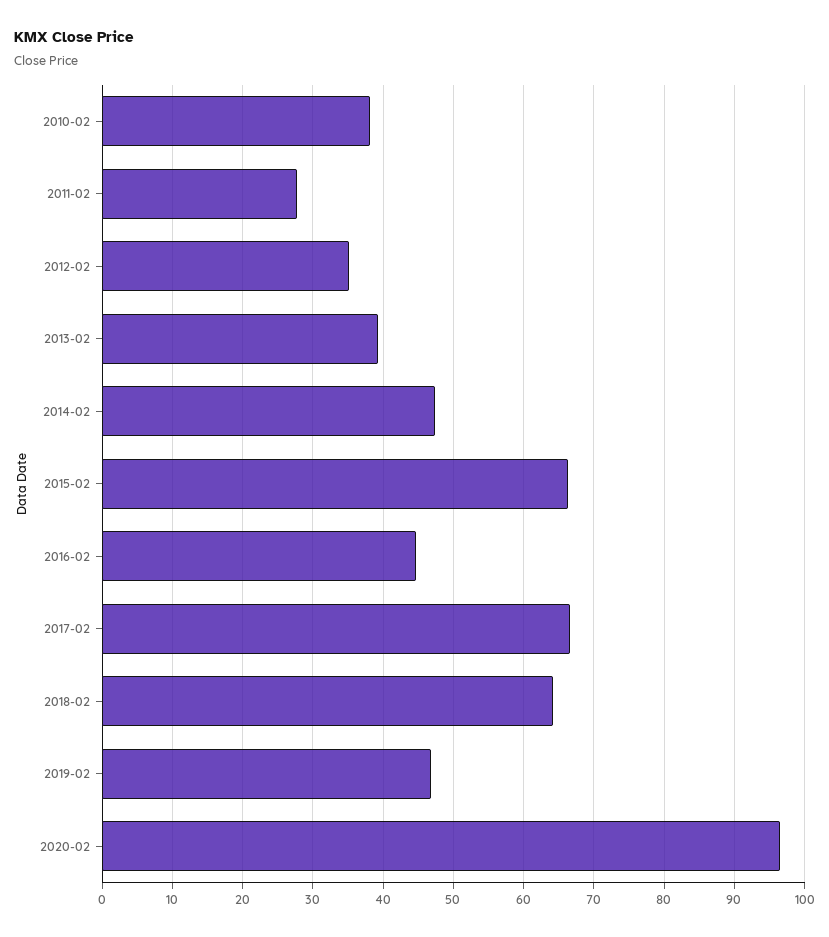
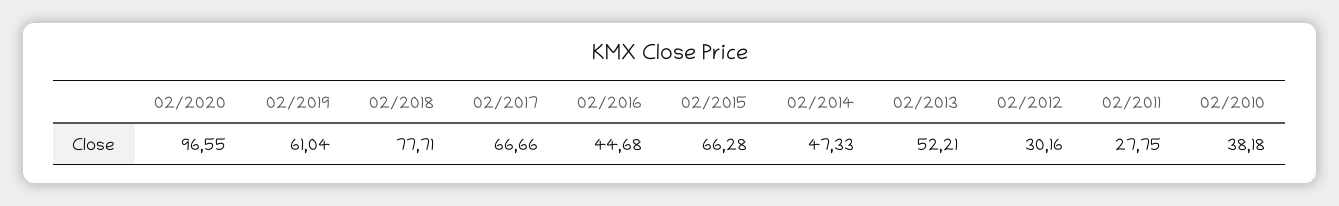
  {
    "2010-02": 38.18,
    "2011-02": 27.75,
-   "2012-02": 35,
+   "2012-02": 30.16,
-   "2013-02": 39,
+   "2013-02": 52.21,
    "2014-02": 47.33,
    "2015-02": 66.28,
    "2016-02": 44.68,
    "2017-02": 66.66,
-   "2018-02": 64,
+   "2018-02": 77.71,
-   "2019-02": 47,
+   "2019-02": 61.04,
    "2020-02": 96.55
  }

